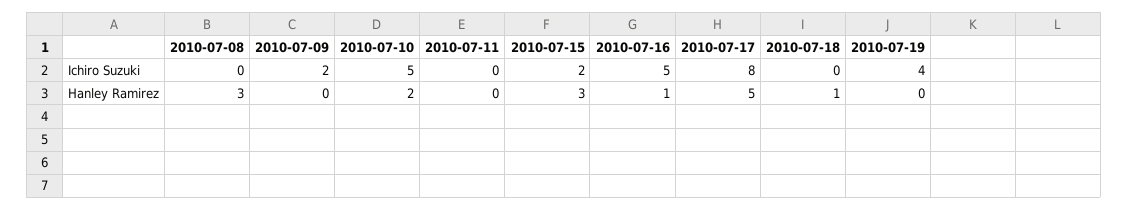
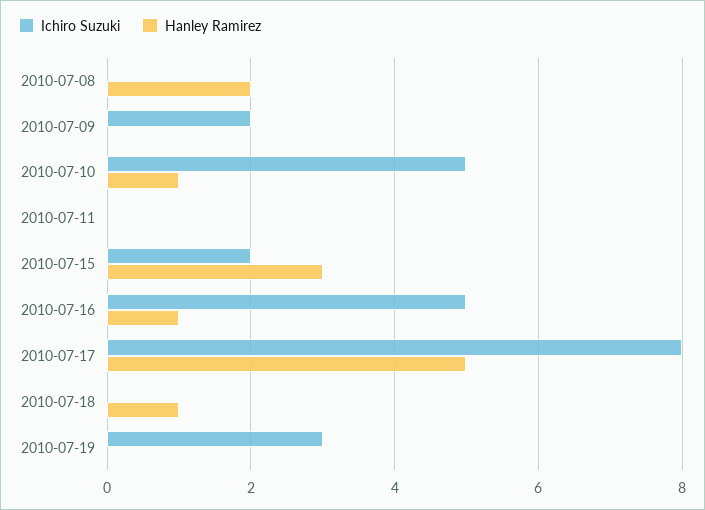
  {
    "Ichiro Suzuki": {
      "2010-07-08": 0,
      "2010-07-09": 2,
      "2010-07-10": 5,
      "2010-07-11": 0,
      "2010-07-15": 2,
      "2010-07-16": 5,
      "2010-07-17": 8,
      "2010-07-18": 0,
-     "2010-07-19": 4
+     "2010-07-19": 3
    },
    "Hanley Ramirez": {
-     "2010-07-08": 3,
+     "2010-07-08": 2,
      "2010-07-09": 0,
-     "2010-07-10": 2,
+     "2010-07-10": 1,
      "2010-07-11": 0,
      "2010-07-15": 3,
      "2010-07-16": 1,
      "2010-07-17": 5,
      "2010-07-18": 1,
      "2010-07-19": 0
    }
  }

